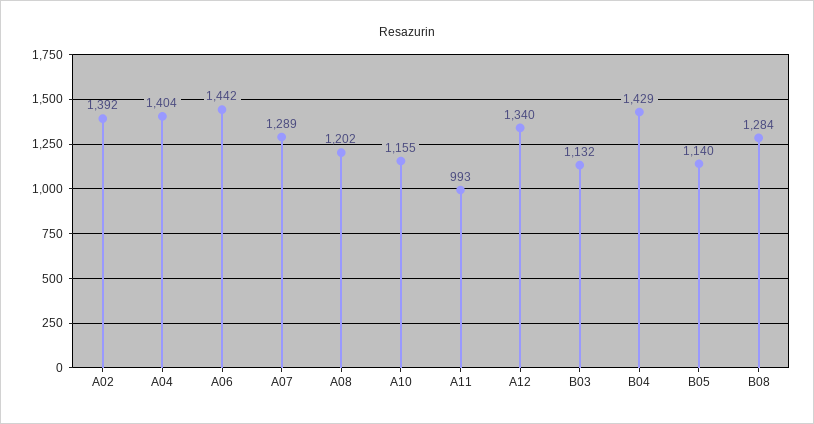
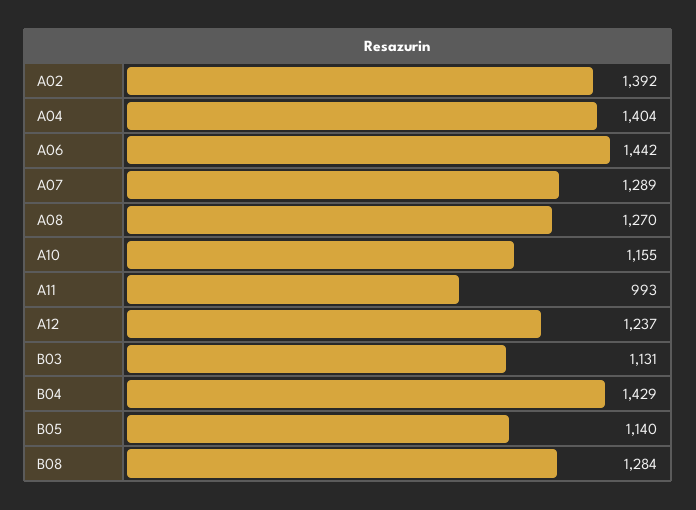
  {
    "A02": 1392,
    "A04": 1404,
    "A06": 1442,
    "A07": 1289,
-   "A08": 1202,
+   "A08": 1270,
    "A10": 1155,
    "A11": 993,
-   "A12": 1340,
+   "A12": 1237,
-   "B03": 1132,
+   "B03": 1131,
    "B04": 1429,
    "B05": 1140,
    "B08": 1284
  }

